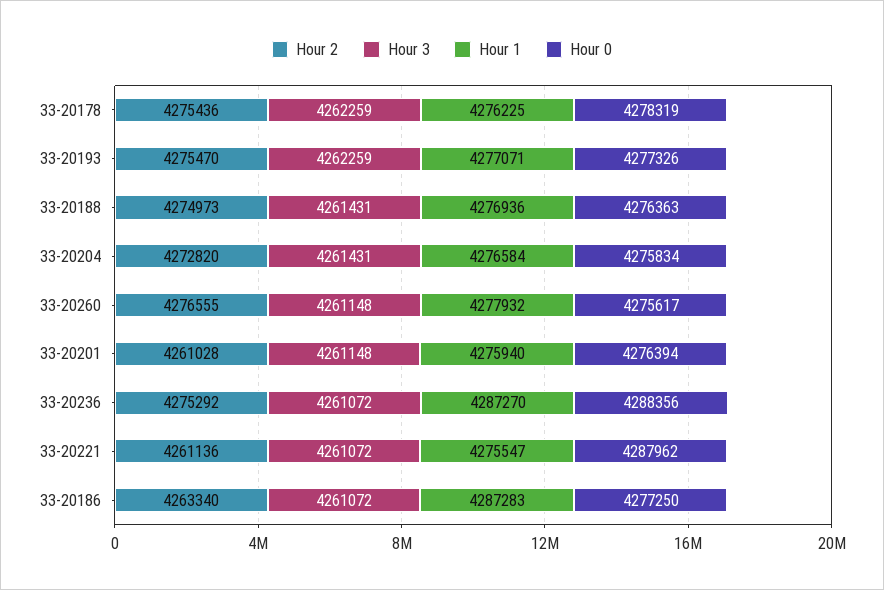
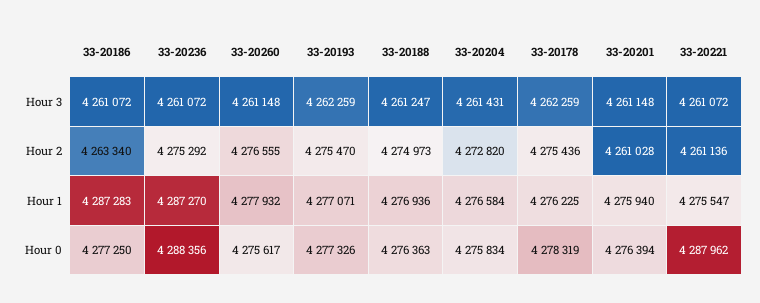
  {
    "Hour 2": {
      "33-20178": 4275436,
      "33-20193": 4275470,
      "33-20188": 4274973,
      "33-20204": 4272820,
      "33-20260": 4276555,
      "33-20201": 4261028,
      "33-20236": 4275292,
      "33-20221": 4261136,
      "33-20186": 4263340
    },
    "Hour 3": {
      "33-20178": 4262259,
      "33-20193": 4262259,
-     "33-20188": 4261431,
+     "33-20188": 4261247,
      "33-20204": 4261431,
      "33-20260": 4261148,
      "33-20201": 4261148,
      "33-20236": 4261072,
      "33-20221": 4261072,
      "33-20186": 4261072
    },
    "Hour 1": {
      "33-20178": 4276225,
      "33-20193": 4277071,
      "33-20188": 4276936,
      "33-20204": 4276584,
      "33-20260": 4277932,
      "33-20201": 4275940,
      "33-20236": 4287270,
      "33-20221": 4275547,
      "33-20186": 4287283
    },
    "Hour 0": {
      "33-20178": 4278319,
      "33-20193": 4277326,
      "33-20188": 4276363,
      "33-20204": 4275834,
      "33-20260": 4275617,
      "33-20201": 4276394,
      "33-20236": 4288356,
      "33-20221": 4287962,
      "33-20186": 4277250
    }
  }

